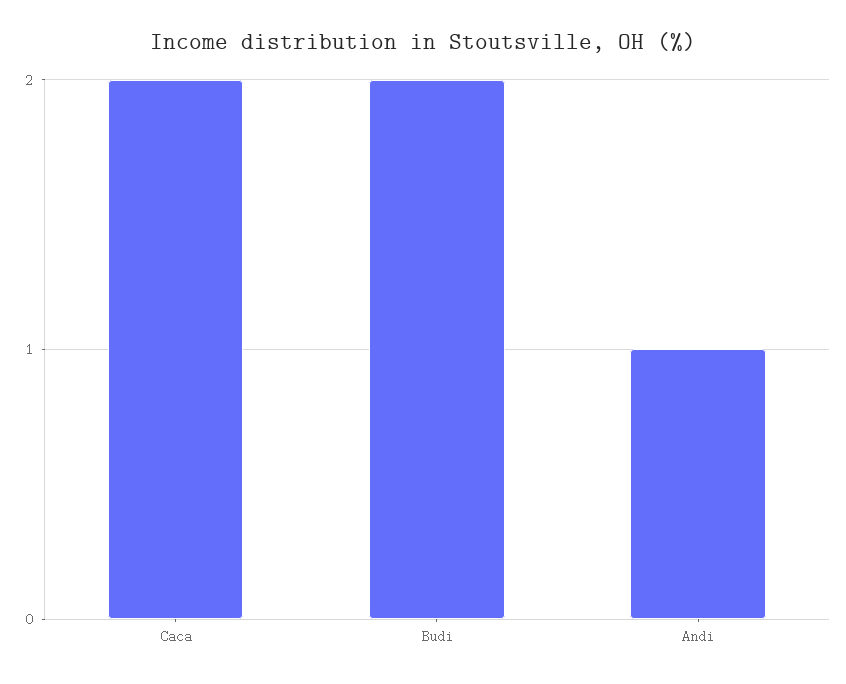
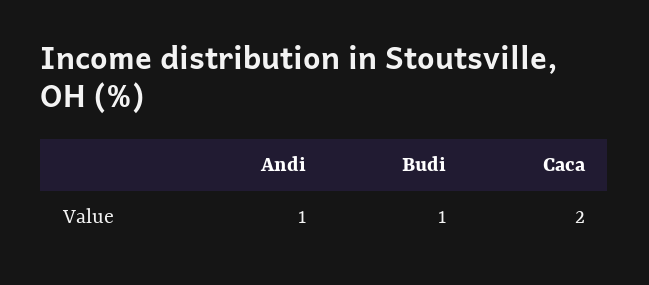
  {
    "Caca": 2,
-   "Budi": 2,
+   "Budi": 1,
    "Andi": 1
  }

